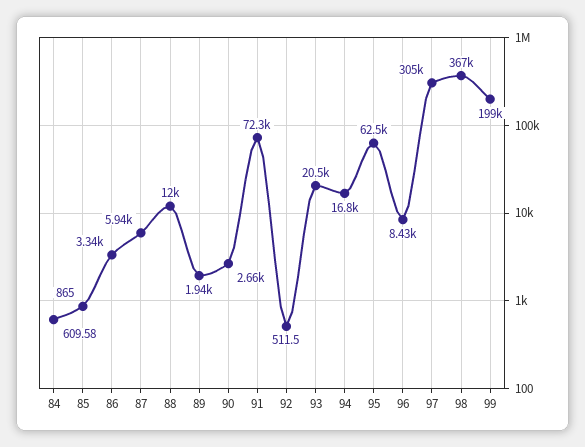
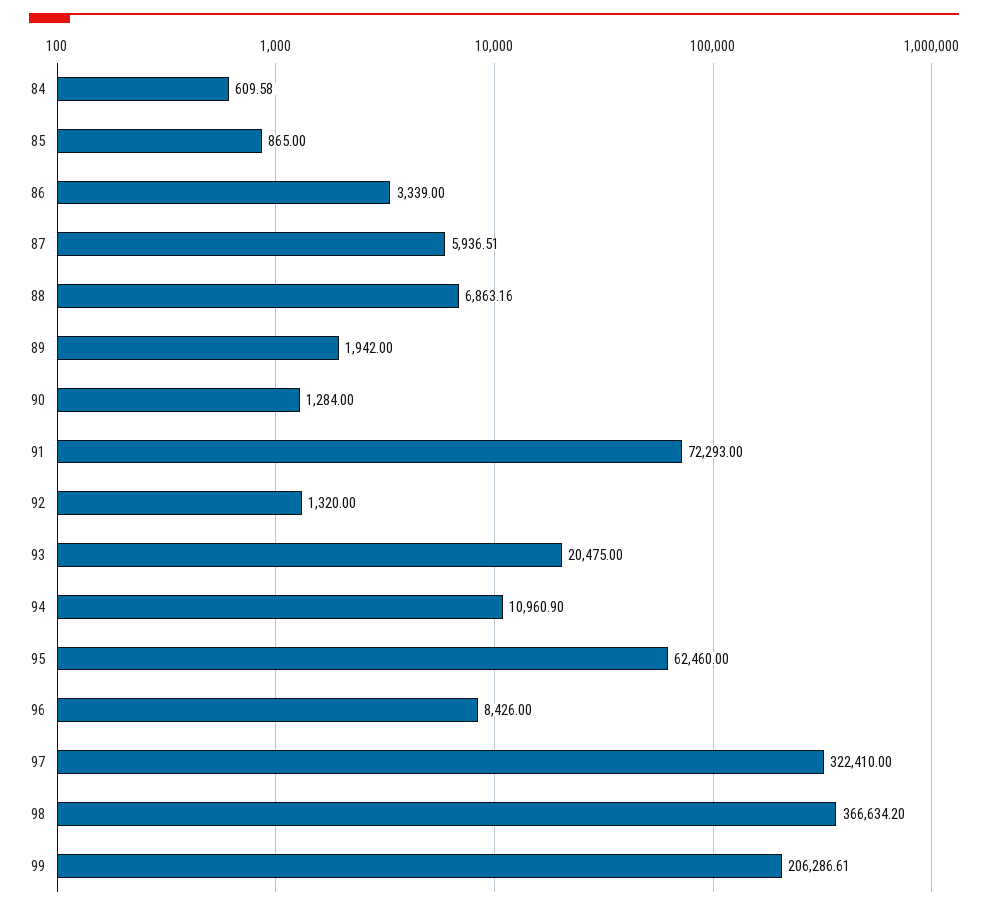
  {
    "84": 609.58,
    "85": 865,
    "86": 3339,
    "87": 5936.51,
-   "88": 12000,
+   "88": 6863.16,
    "89": 1942,
-   "90": 2660,
+   "90": 1284,
    "91": 72293,
-   "92": 511.5,
+   "92": 1320,
    "93": 20475,
-   "94": 16800,
+   "94": 10960.9,
    "95": 62460,
    "96": 8426,
-   "97": 305000,
+   "97": 322410,
    "98": 366634.2,
-   "99": 199000
+   "99": 206286.61
  }

